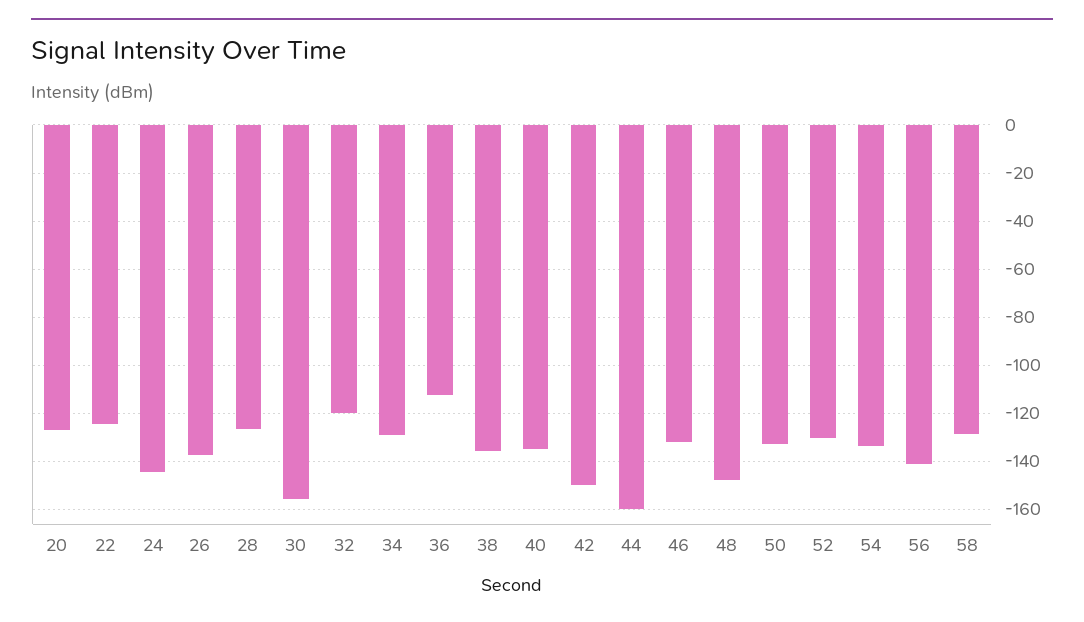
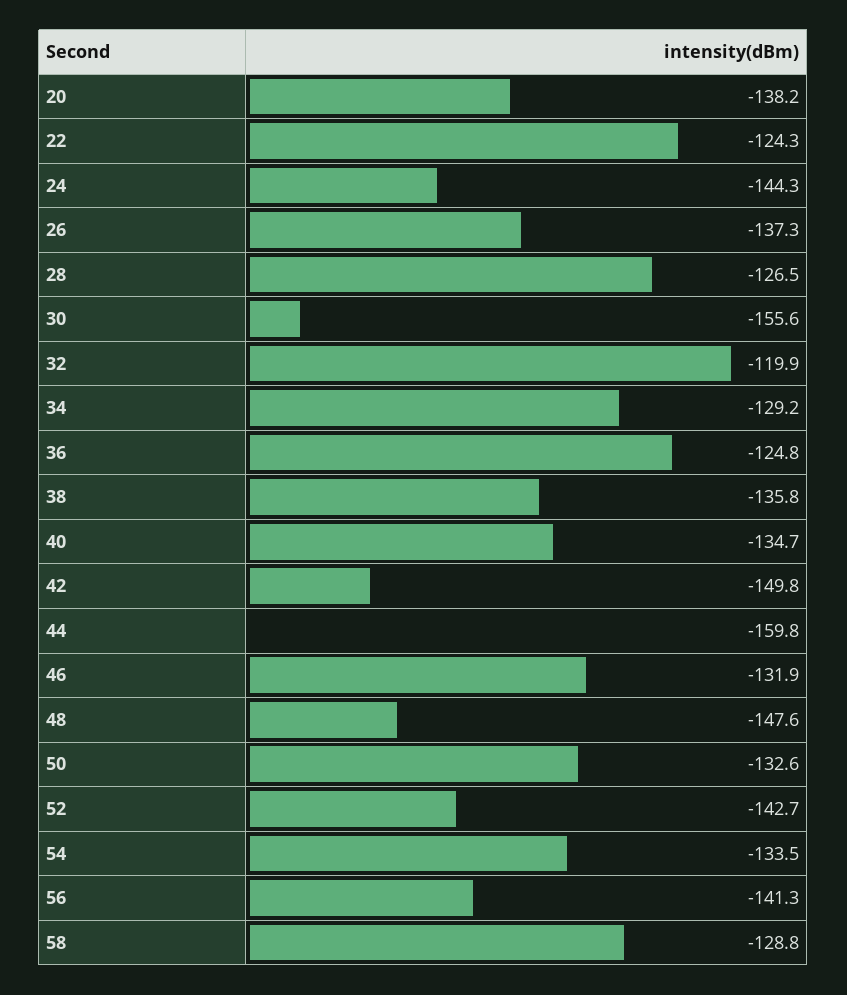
  {
-   "20": -127.5,
+   "20": -138.2,
    "22": -124.3,
    "24": -144.3,
    "26": -137.3,
    "28": -126.5,
    "30": -155.6,
    "32": -119.9,
    "34": -129.2,
-   "36": -112.5,
+   "36": -124.8,
    "38": -135.8,
    "40": -134.7,
    "42": -149.8,
    "44": -159.8,
    "46": -131.9,
    "48": -147.6,
    "50": -132.6,
-   "52": -130,
+   "52": -142.7,
    "54": -133.5,
    "56": -141.3,
    "58": -128.8
  }

